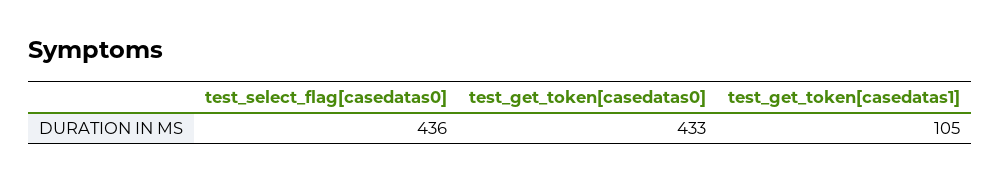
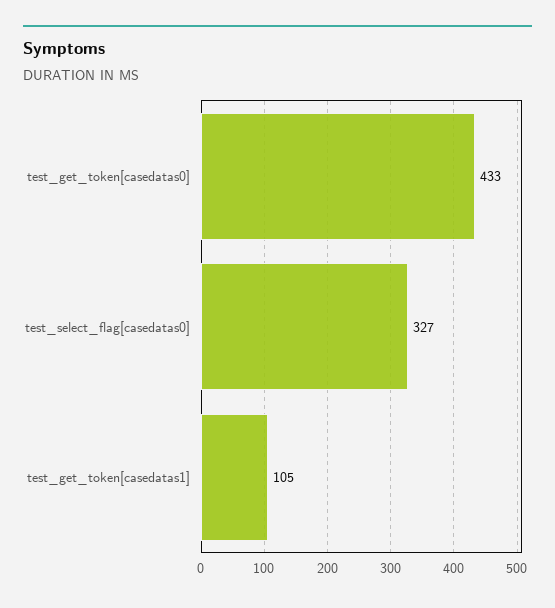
  {
-   "test_select_flag[casedatas0]": 436,
+   "test_select_flag[casedatas0]": 327,
    "test_get_token[casedatas0]": 433,
    "test_get_token[casedatas1]": 105
  }

